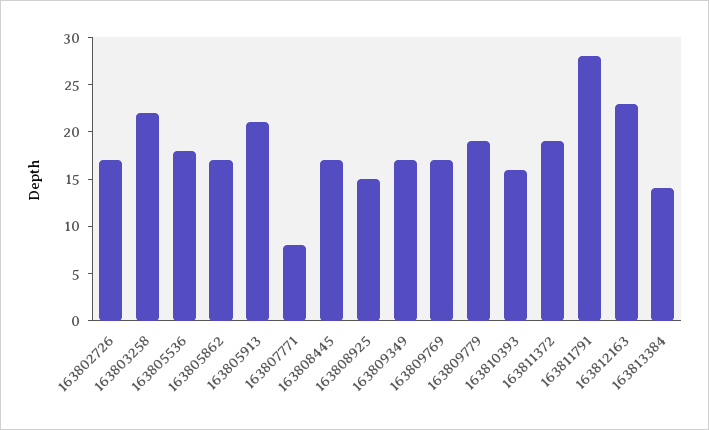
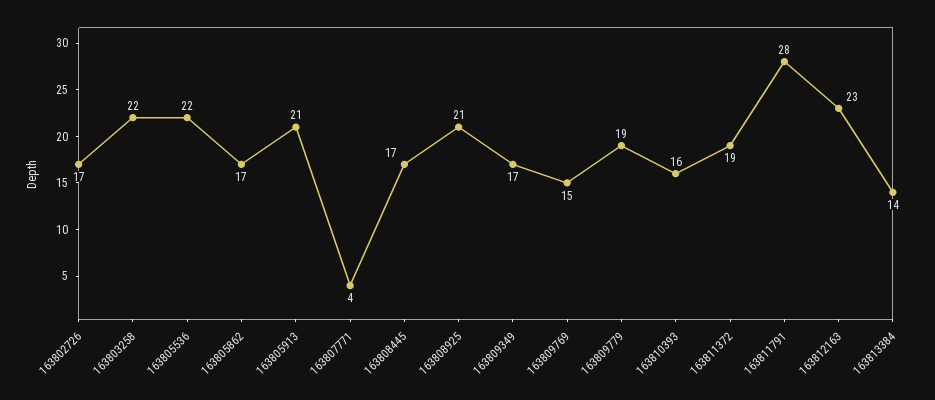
  {
    "163802726": 17,
    "163803258": 22,
-   "163805536": 18,
+   "163805536": 22,
    "163805862": 17,
    "163805913": 21,
-   "163807771": 8,
+   "163807771": 4,
    "163808445": 17,
-   "163808925": 15,
+   "163808925": 21,
    "163809349": 17,
-   "163809769": 17,
+   "163809769": 15,
    "163809779": 19,
    "163810393": 16,
    "163811372": 19,
    "163811791": 28,
    "163812163": 23,
    "163813384": 14
  }

